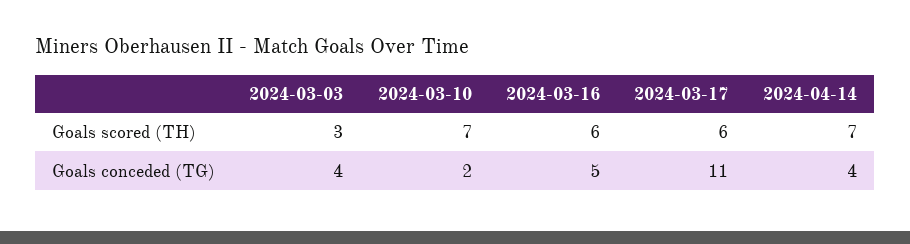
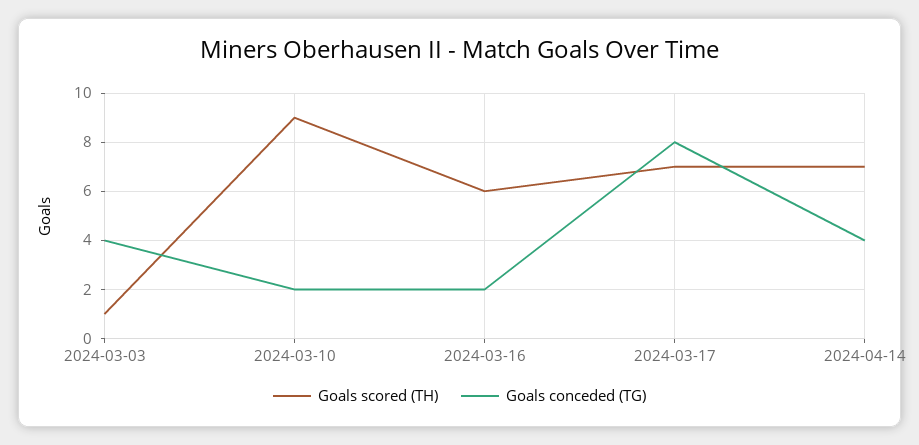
  {
    "Goals scored (TH)": {
-     "2024-03-03": 3,
+     "2024-03-03": 1,
-     "2024-03-10": 7,
+     "2024-03-10": 9,
      "2024-03-16": 6,
-     "2024-03-17": 6,
+     "2024-03-17": 7,
      "2024-04-14": 7
    },
    "Goals conceded (TG)": {
      "2024-03-03": 4,
      "2024-03-10": 2,
-     "2024-03-16": 5,
+     "2024-03-16": 2,
-     "2024-03-17": 11,
+     "2024-03-17": 8,
      "2024-04-14": 4
    }
  }

